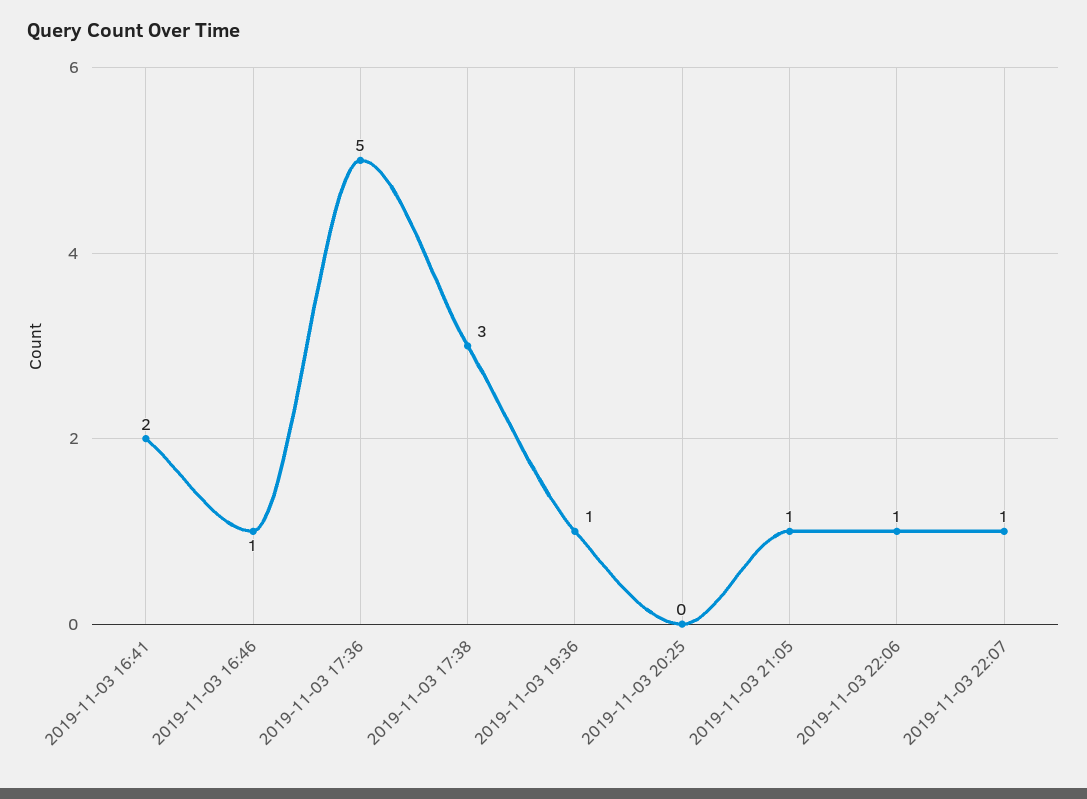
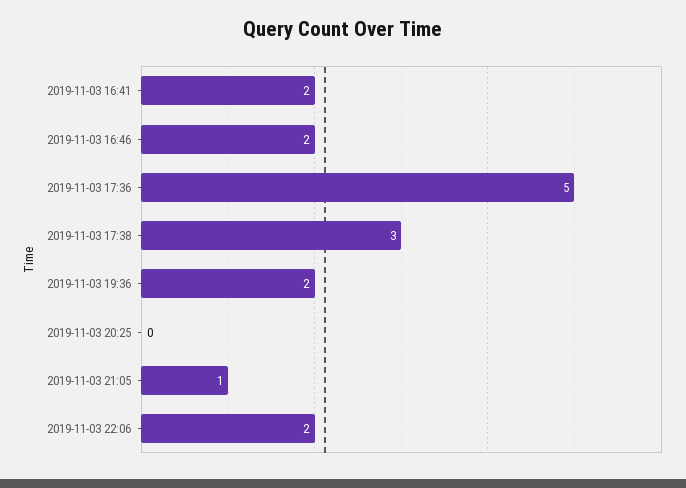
  {
    "2019-11-03 16:41": 2,
-   "2019-11-03 16:46": 1,
+   "2019-11-03 16:46": 2,
    "2019-11-03 17:36": 5,
    "2019-11-03 17:38": 3,
-   "2019-11-03 19:36": 1,
+   "2019-11-03 19:36": 2,
    "2019-11-03 20:25": 0,
    "2019-11-03 21:05": 1,
-   "2019-11-03 22:06": 1,
+   "2019-11-03 22:06": 2
-   "2019-11-03 22:07": 1
  }

